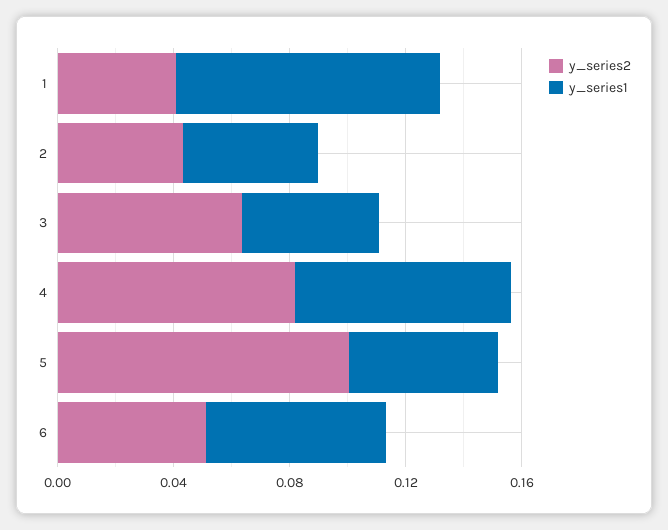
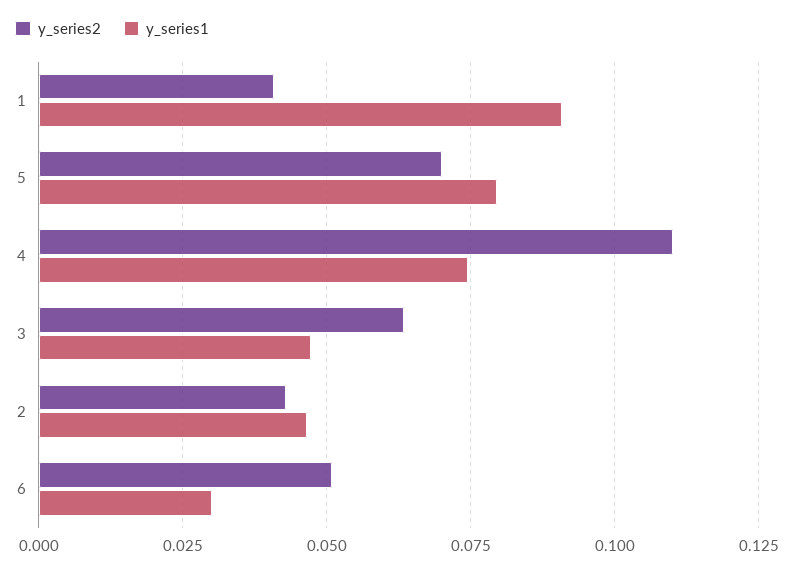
  {
    "y_series2": {
      "1": 0.04,
      "2": 0.0425,
      "3": 0.0625,
-     "4": 0.08,
+     "4": 0.11,
-     "5": 0.1,
+     "5": 0.07,
      "6": 0.05
    },
    "y_series1": {
      "1": 0.09,
      "2": 0.0475,
      "3": 0.0475,
      "4": 0.075,
-     "5": 0.05,
+     "5": 0.08,
-     "6": 0.06
+     "6": 0.03
    }
  }

